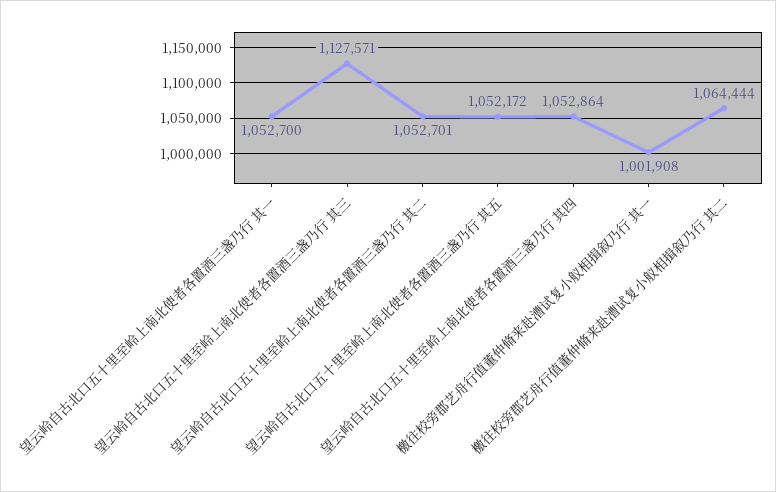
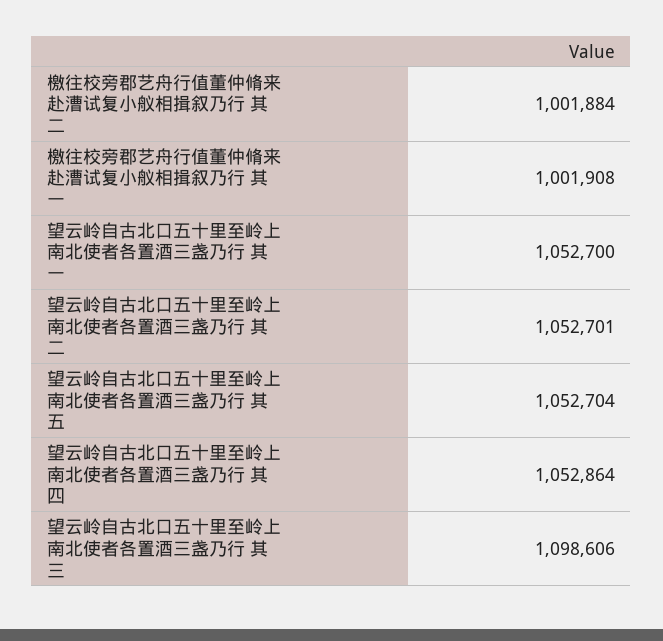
  {
    "望云岭自古北口五十里至岭上南北使者各置酒三盏乃行 其一": 1052700,
-   "望云岭自古北口五十里至岭上南北使者各置酒三盏乃行 其三": 1127571,
+   "望云岭自古北口五十里至岭上南北使者各置酒三盏乃行 其三": 1098606,
    "望云岭自古北口五十里至岭上南北使者各置酒三盏乃行 其二": 1052701,
-   "望云岭自古北口五十里至岭上南北使者各置酒三盏乃行 其五": 1052172,
+   "望云岭自古北口五十里至岭上南北使者各置酒三盏乃行 其五": 1052704,
    "望云岭自古北口五十里至岭上南北使者各置酒三盏乃行 其四": 1052864,
    "檄往校旁郡艺舟行值董仲脩来赴漕试复小舣相揖叙乃行 其一": 1001908,
-   "檄往校旁郡艺舟行值董仲脩来赴漕试复小舣相揖叙乃行 其二": 1064444
+   "檄往校旁郡艺舟行值董仲脩来赴漕试复小舣相揖叙乃行 其二": 1001884
  }

